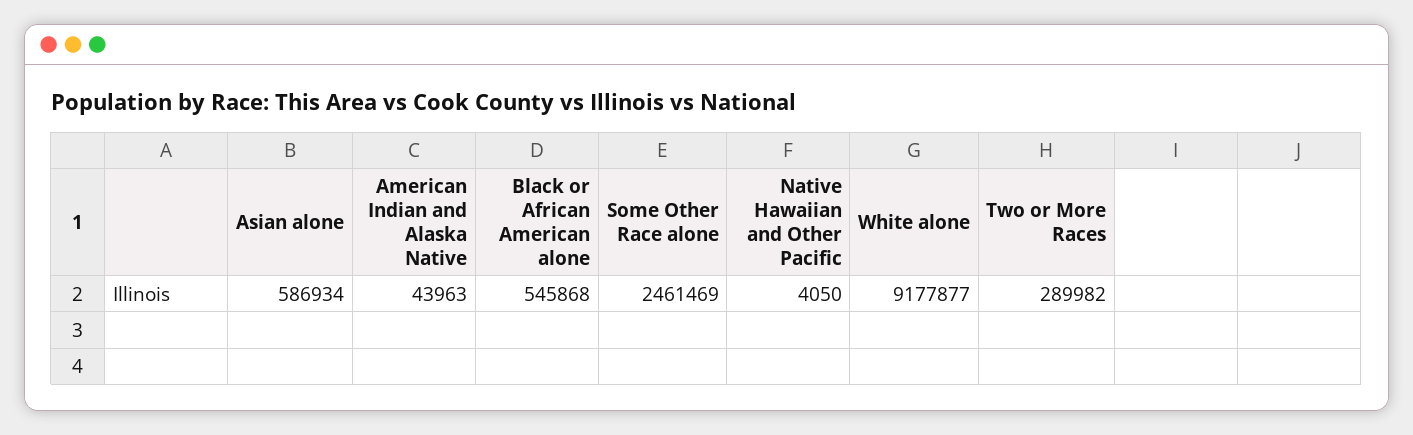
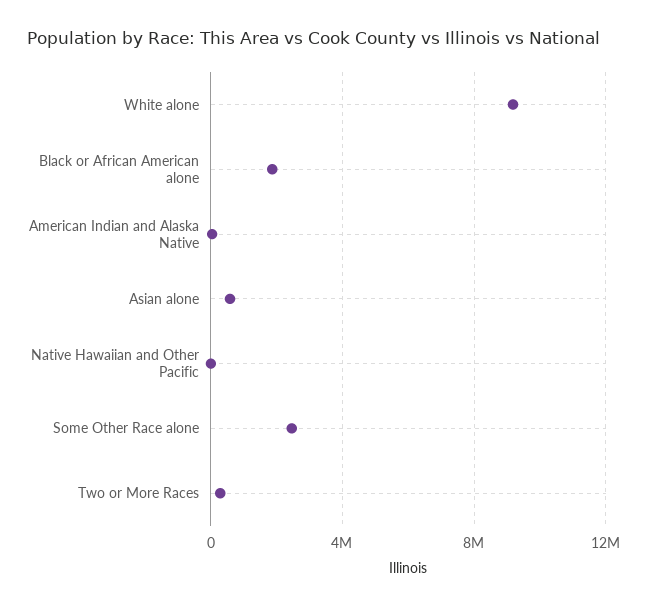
  {
    "Asian alone": 586934,
    "American Indian and Alaska Native": 43963,
-   "Black or African American alone": 545868,
+   "Black or African American alone": 2000000,
    "Some Other Race alone": 2461469,
    "Native Hawaiian and Other Pacific": 4050,
    "White alone": 9177877,
    "Two or More Races": 289982
  }

